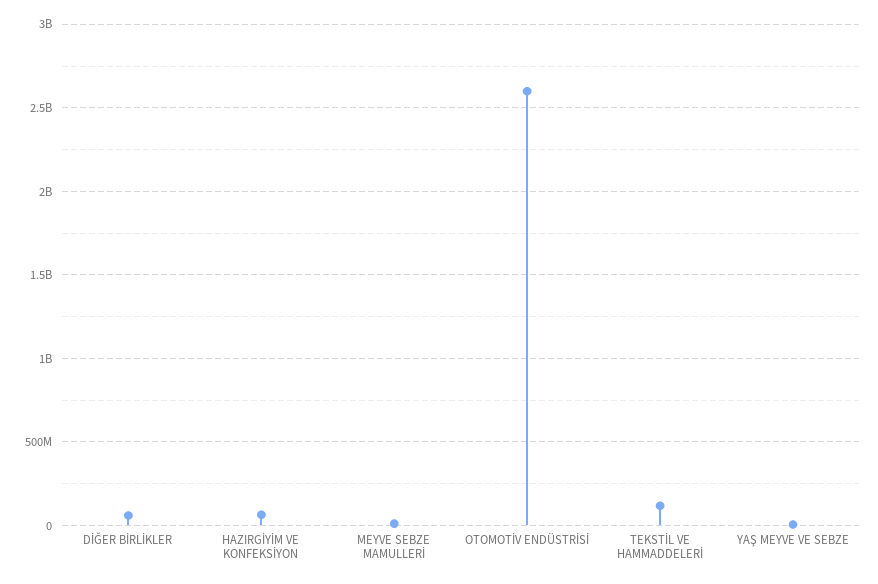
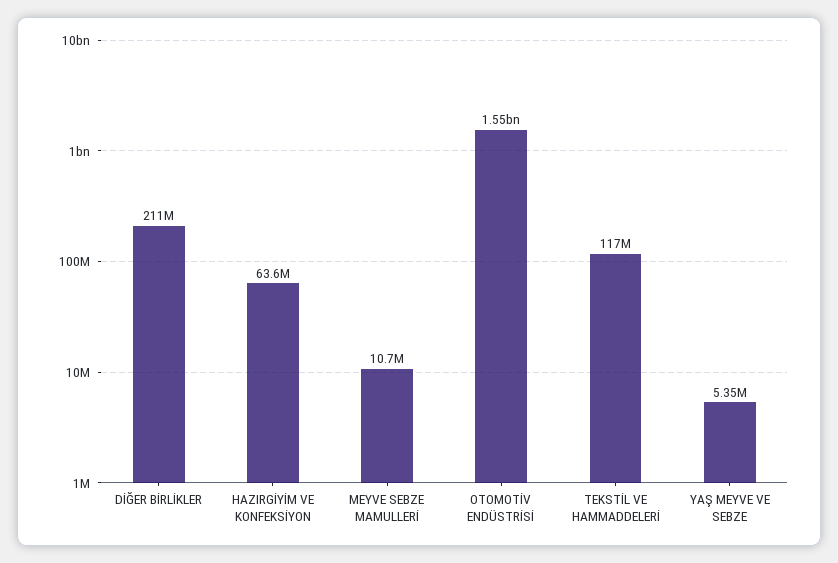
  {
-   "DİĞER BİRLİKLER": 50000000,
+   "DİĞER BİRLİKLER": 211000000,
    "HAZIRGİYİM VE KONFEKSİYON": 63600000,
    "MEYVE SEBZE MAMULLERİ": 10700000,
-   "OTOMOTİV ENDÜSTRİSİ": 2600000000,
+   "OTOMOTİV ENDÜSTRİSİ": 1550000000,
    "TEKSTİL VE HAMMADDELERİ": 117000000,
    "YAŞ MEYVE VE SEBZE": 5350000
  }

